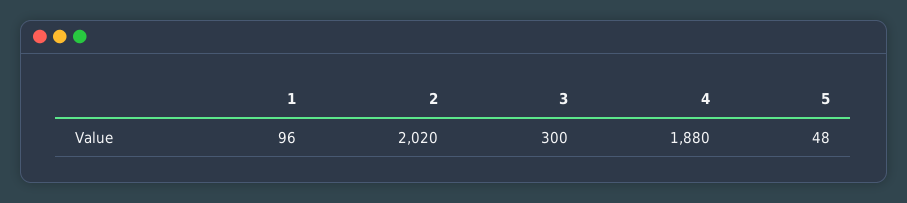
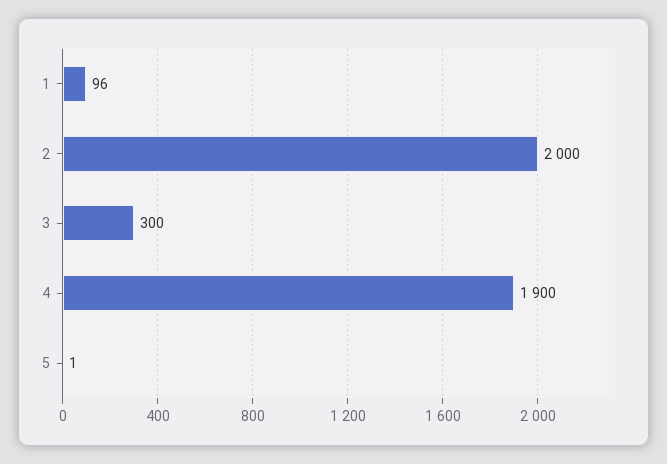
  {
    "1": 96,
-   "2": 2020,
+   "2": 2000,
    "3": 300,
-   "4": 1880,
+   "4": 1900,
-   "5": 48
+   "5": 1
  }

